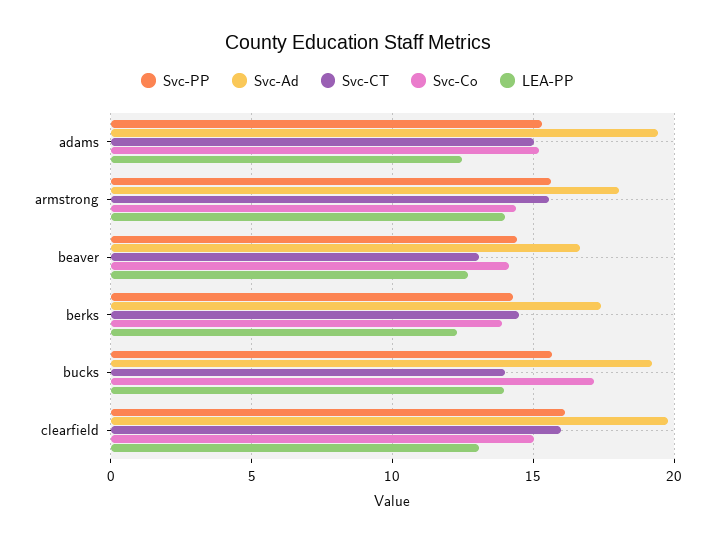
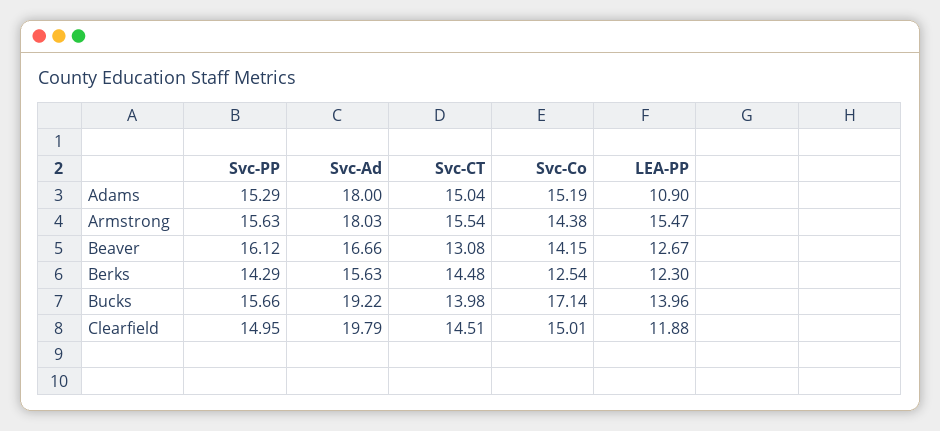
  {
    "Svc-PP": {
      "adams": 15.29,
      "armstrong": 15.63,
-     "beaver": 14.5,
+     "beaver": 16.12,
      "berks": 14.29,
      "bucks": 15.66,
-     "clearfield": 16
+     "clearfield": 14.95
    },
    "Svc-Ad": {
-     "adams": 19.5,
+     "adams": 18,
      "armstrong": 18.03,
      "beaver": 16.66,
-     "berks": 17.5,
+     "berks": 15.63,
      "bucks": 19.22,
      "clearfield": 19.79
    },
    "Svc-CT": {
      "adams": 15.04,
      "armstrong": 15.54,
      "beaver": 13.08,
      "berks": 14.48,
      "bucks": 13.98,
-     "clearfield": 16
+     "clearfield": 14.51
    },
    "Svc-Co": {
      "adams": 15.19,
      "armstrong": 14.38,
      "beaver": 14.15,
-     "berks": 14,
+     "berks": 12.54,
      "bucks": 17.14,
      "clearfield": 15.01
    },
    "LEA-PP": {
-     "adams": 12.5,
+     "adams": 10.9,
-     "armstrong": 14,
+     "armstrong": 15.47,
      "beaver": 12.67,
      "berks": 12.3,
      "bucks": 13.96,
-     "clearfield": 13
+     "clearfield": 11.88
    }
  }

